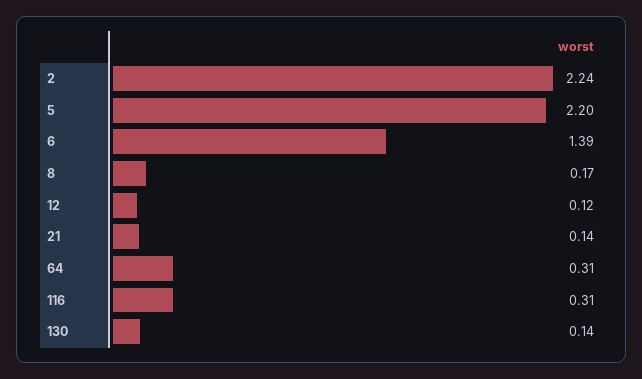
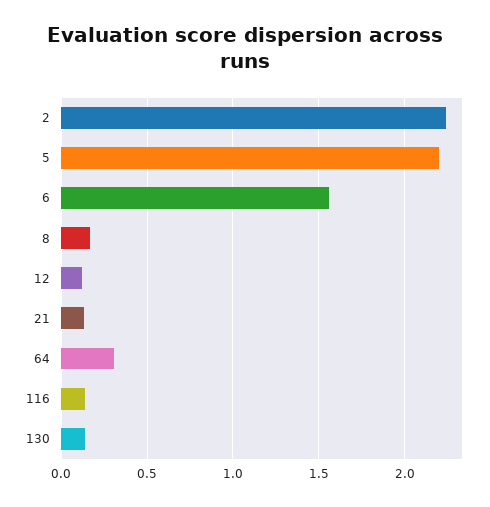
  {
    "2": 2.24,
    "5": 2.2,
-   "6": 1.39,
+   "6": 1.55,
    "8": 0.17,
    "12": 0.12,
    "21": 0.14,
    "64": 0.31,
-   "116": 0.31,
+   "116": 0.15,
    "130": 0.14
  }

